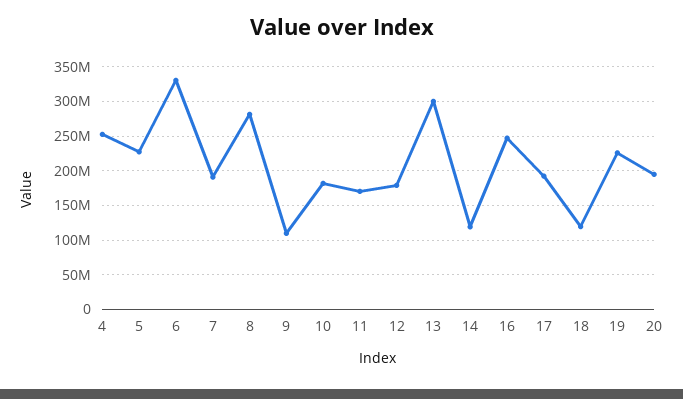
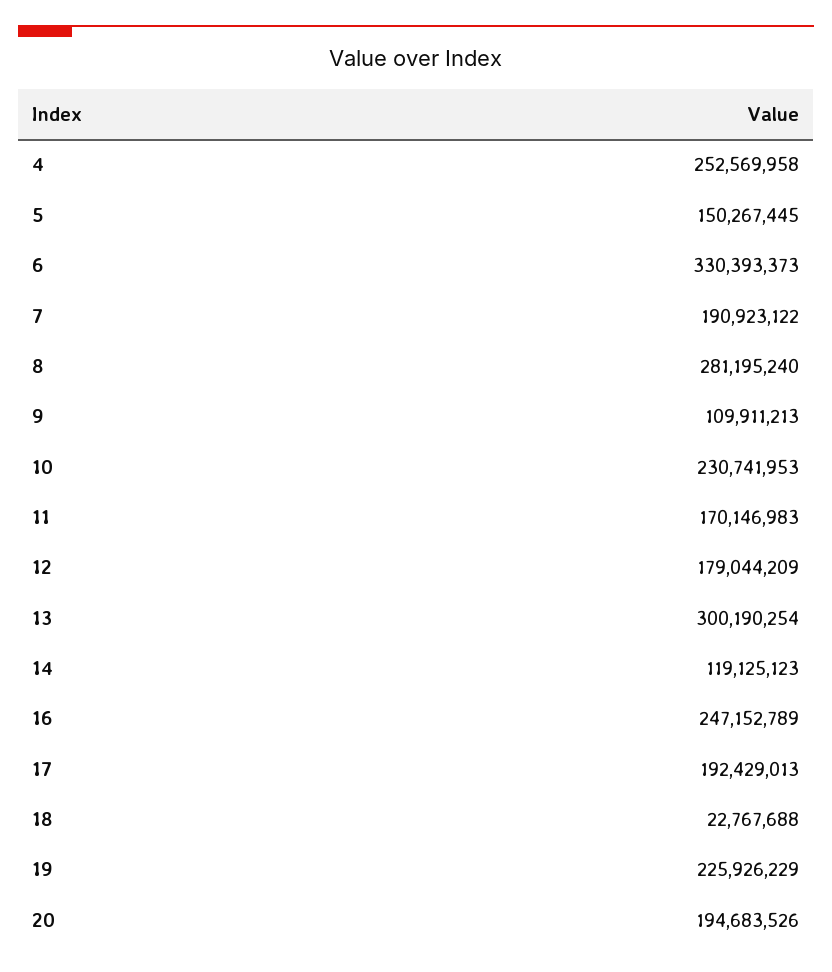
  {
    "4": 252569958,
-   "5": 230000000,
+   "5": 150267445,
    "6": 330393373,
    "7": 190923122,
    "8": 281195240,
    "9": 109911213,
-   "10": 180000000,
+   "10": 230741953,
    "11": 170146983,
    "12": 179044209,
    "13": 300190254,
    "14": 119125123,
    "16": 247152789,
    "17": 192429013,
-   "18": 120000000,
+   "18": 22767688,
    "19": 225926229,
    "20": 194683526
  }

